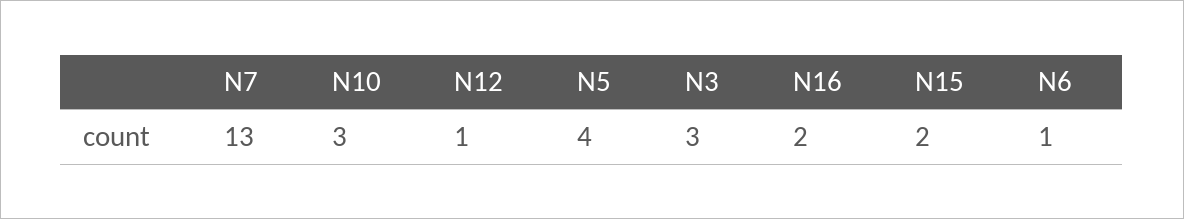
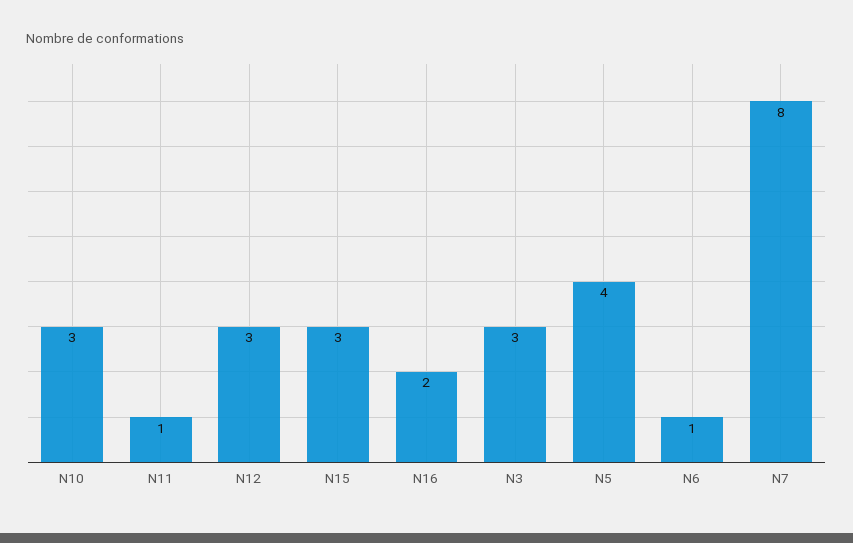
  {
-   "N7": 13,
+   "N7": 8,
    "N10": 3,
-   "N12": 1,
+   "N12": 3,
    "N5": 4,
    "N3": 3,
    "N16": 2,
-   "N15": 2,
+   "N15": 3,
-   "N6": 1
+   "N6": 1,
+   "N11": 1
  }

